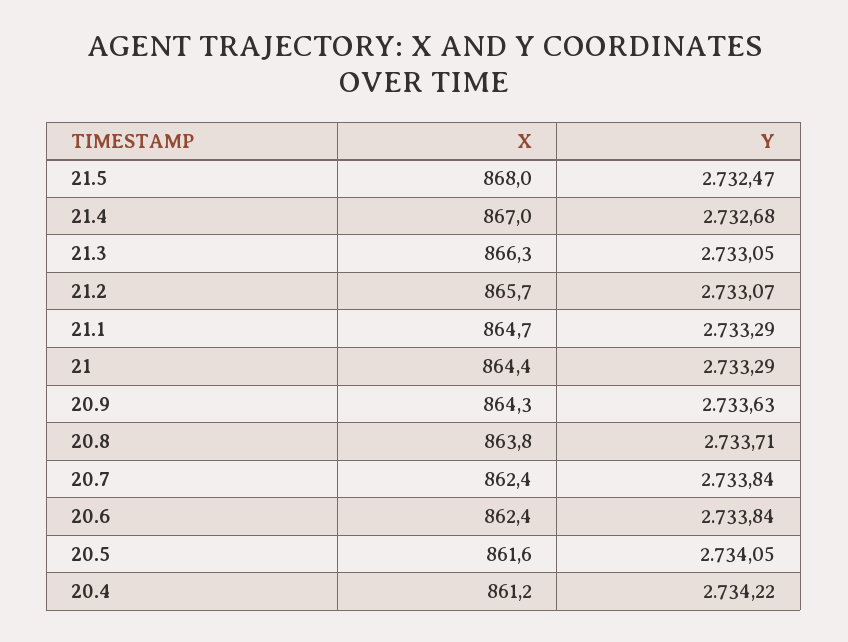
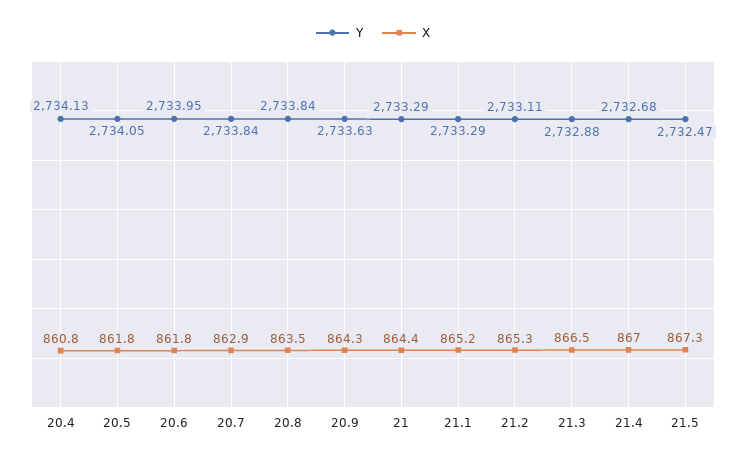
  {
    "X": {
-     "21.5": 868,
+     "21.5": 867.3,
      "21.4": 867,
-     "21.3": 866.3,
+     "21.3": 866.5,
-     "21.2": 865.7,
+     "21.2": 865.3,
-     "21.1": 864.7,
+     "21.1": 865.2,
      "21": 864.4,
      "20.9": 864.3,
-     "20.8": 863.8,
+     "20.8": 863.5,
-     "20.7": 862.4,
+     "20.7": 862.9,
-     "20.6": 862.4,
+     "20.6": 861.8,
-     "20.5": 861.6,
+     "20.5": 861.8,
-     "20.4": 861.2
+     "20.4": 860.8
    },
    "Y": {
      "21.5": 2732.47,
      "21.4": 2732.68,
-     "21.3": 2733.05,
+     "21.3": 2732.88,
-     "21.2": 2733.07,
+     "21.2": 2733.11,
      "21.1": 2733.29,
      "21": 2733.29,
      "20.9": 2733.63,
-     "20.8": 2733.71,
+     "20.8": 2733.84,
      "20.7": 2733.84,
-     "20.6": 2733.84,
+     "20.6": 2733.95,
      "20.5": 2734.05,
-     "20.4": 2734.22
+     "20.4": 2734.13
    }
  }

